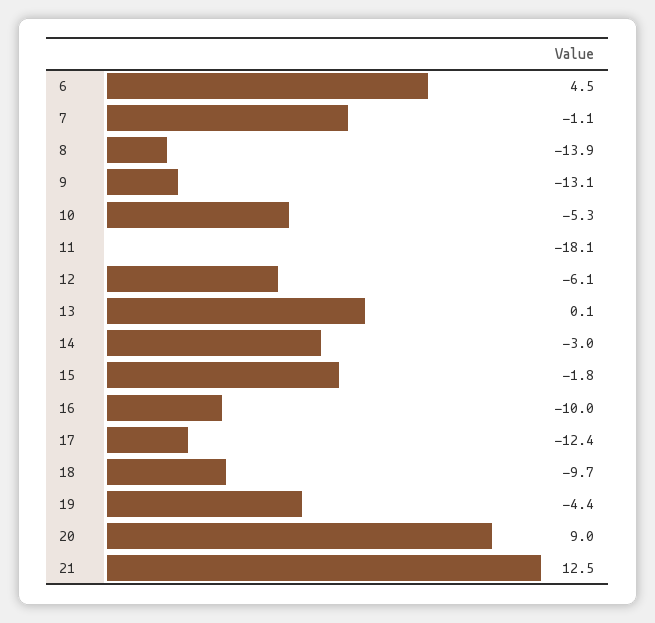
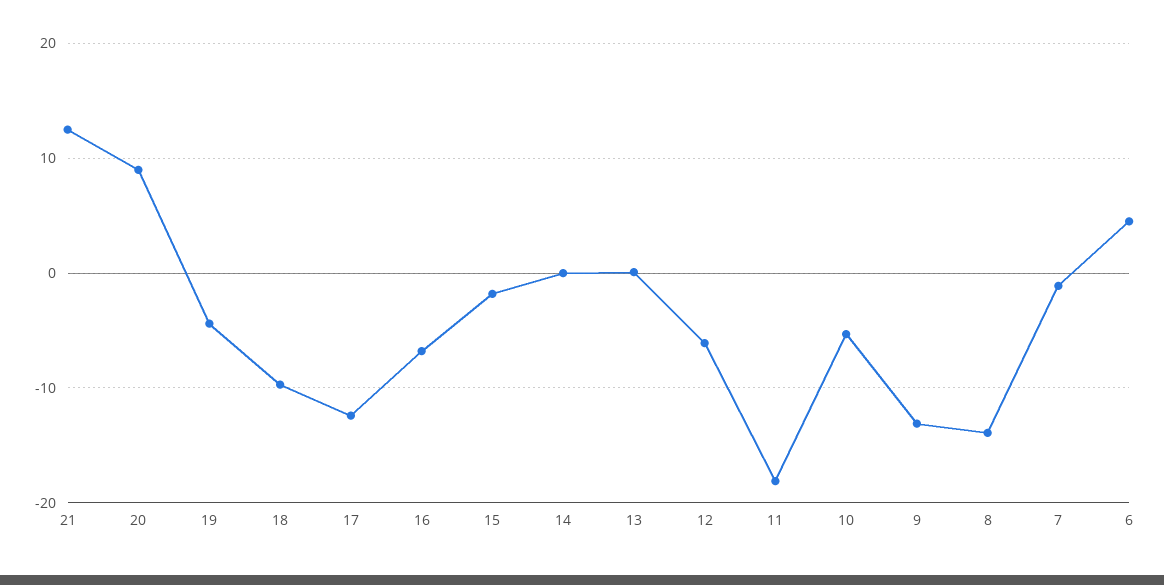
  {
    "6": 4.5,
    "7": -1.1,
    "8": -13.9,
    "9": -13.1,
    "10": -5.3,
    "11": -18.1,
    "12": -6.1,
    "13": 0.1,
-   "14": -3,
+   "14": 0,
    "15": -1.8,
-   "16": -10,
+   "16": -7,
    "17": -12.4,
    "18": -9.7,
    "19": -4.4,
    "20": 9,
    "21": 12.5
  }

